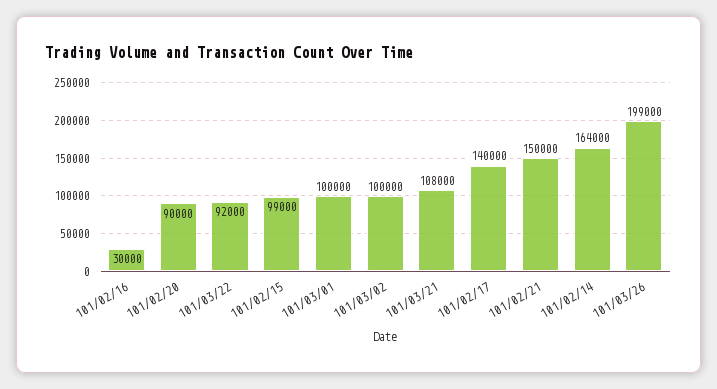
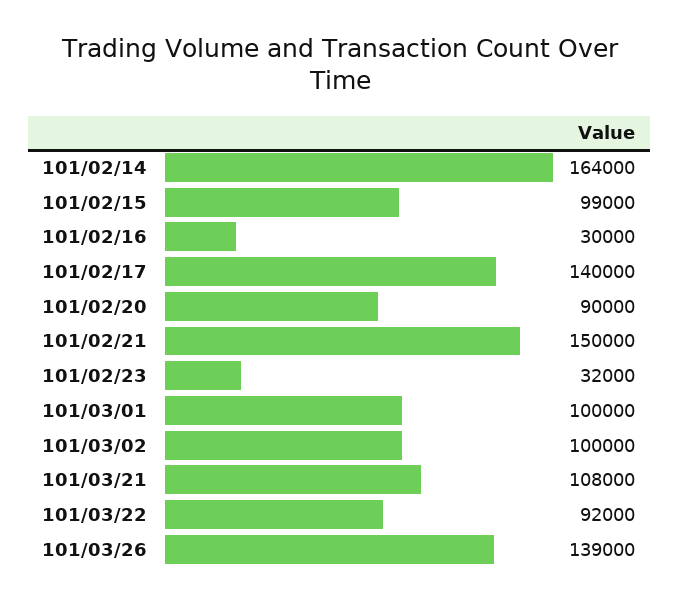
  {
    "101/02/16": 30000,
    "101/02/20": 90000,
    "101/03/22": 92000,
    "101/02/15": 99000,
    "101/03/01": 100000,
    "101/03/02": 100000,
    "101/03/21": 108000,
    "101/02/17": 140000,
    "101/02/21": 150000,
    "101/02/14": 164000,
-   "101/03/26": 199000
+   "101/03/26": 139000,
+   "101/02/23": 32000
  }

